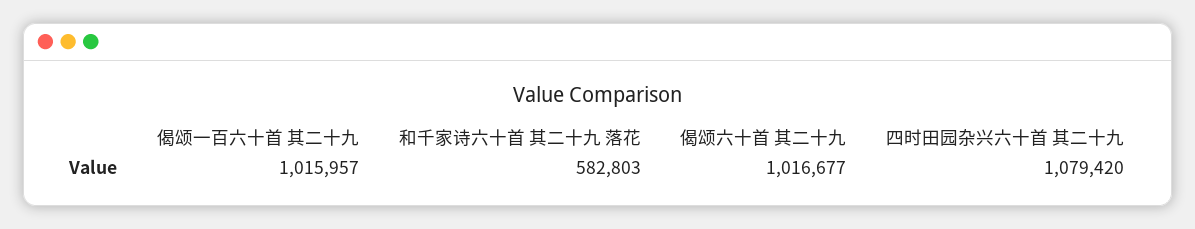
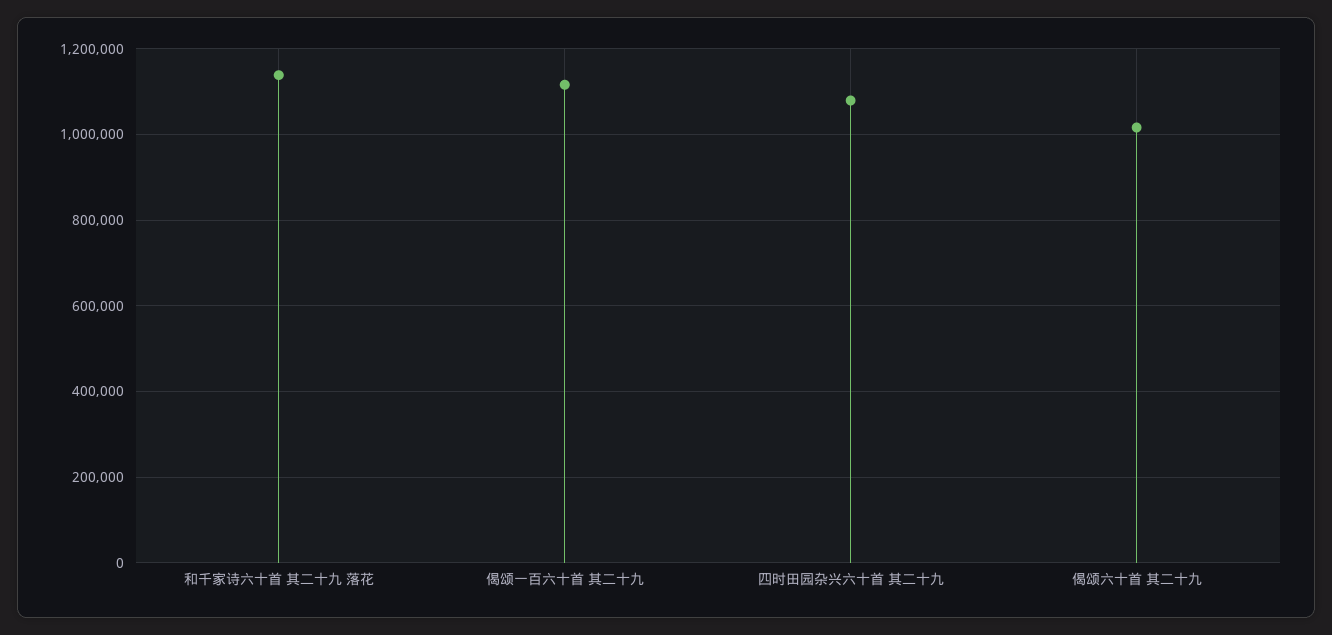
  {
-   "偈颂一百六十首 其二十九": 1015957,
+   "偈颂一百六十首 其二十九": 1120000,
-   "和千家诗六十首 其二十九 落花": 582803,
+   "和千家诗六十首 其二十九 落花": 1140000,
    "偈颂六十首 其二十九": 1016677,
    "四时田园杂兴六十首 其二十九": 1079420
  }

